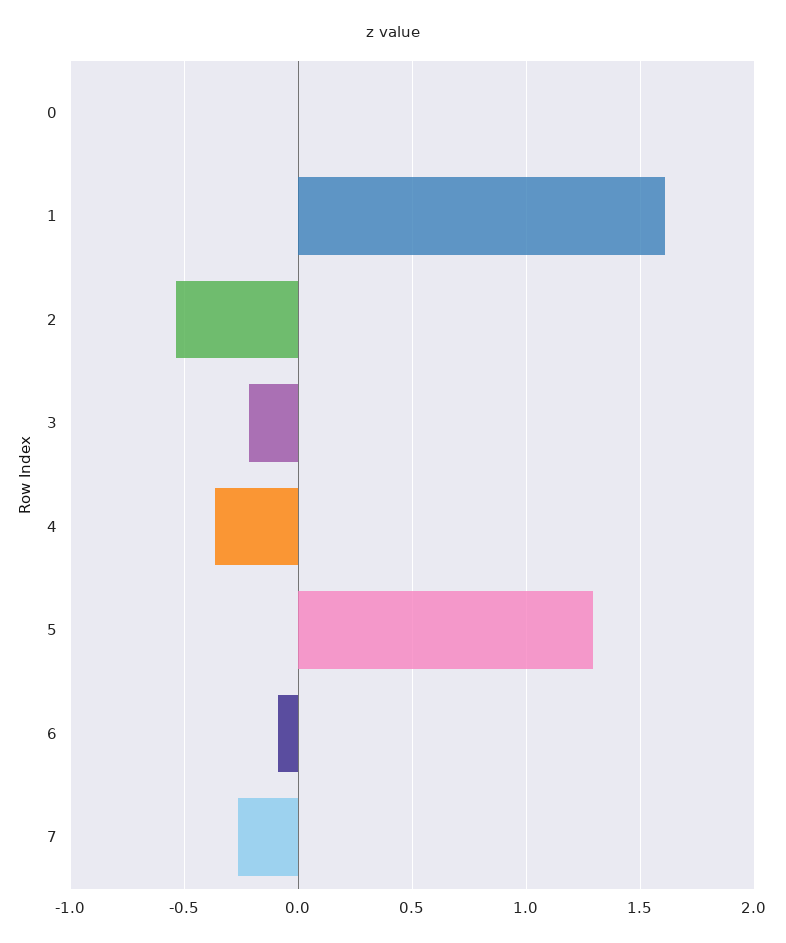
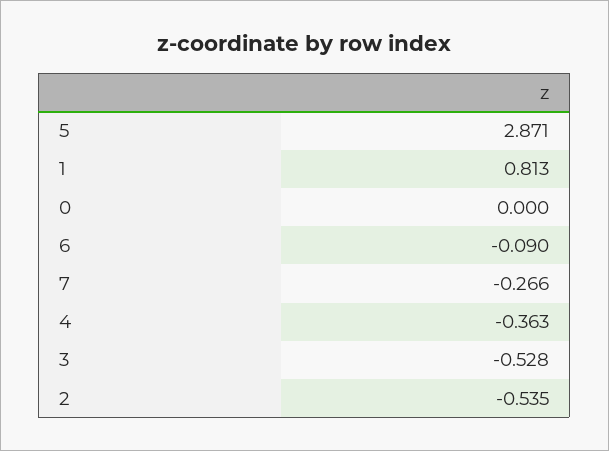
  {
    "0": 0,
-   "1": 1.6,
+   "1": 0.813,
    "2": -0.535,
-   "3": -0.2,
+   "3": -0.528,
    "4": -0.363,
-   "5": 1.3,
+   "5": 2.871,
    "6": -0.09,
    "7": -0.266
  }

